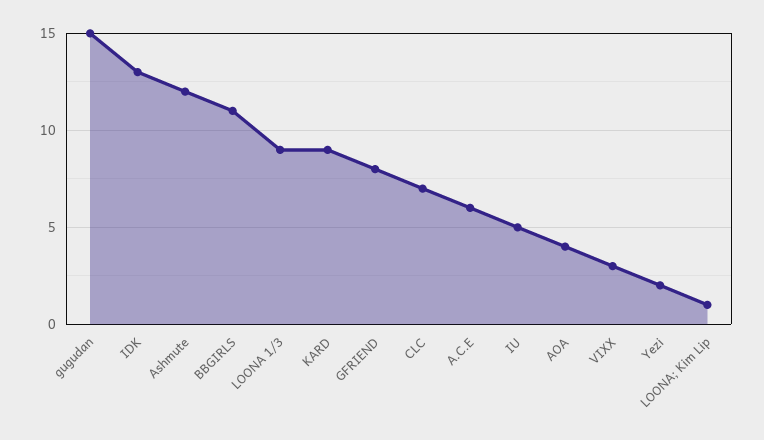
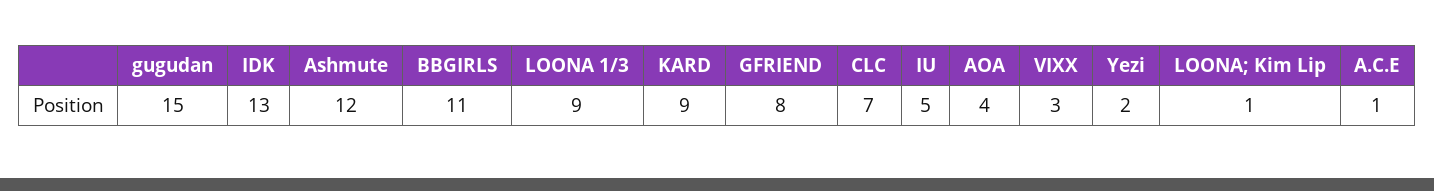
  {
    "gugudan": 15,
    "IDK": 13,
    "Ashmute": 12,
    "BBGIRLS": 11,
    "LOONA 1/3": 9,
    "KARD": 9,
    "GFRIEND": 8,
    "CLC": 7,
-   "A.C.E": 6,
+   "A.C.E": 1,
    "IU": 5,
    "AOA": 4,
    "VIXX": 3,
    "Yezi": 2,
    "LOONA; Kim Lip": 1
  }

